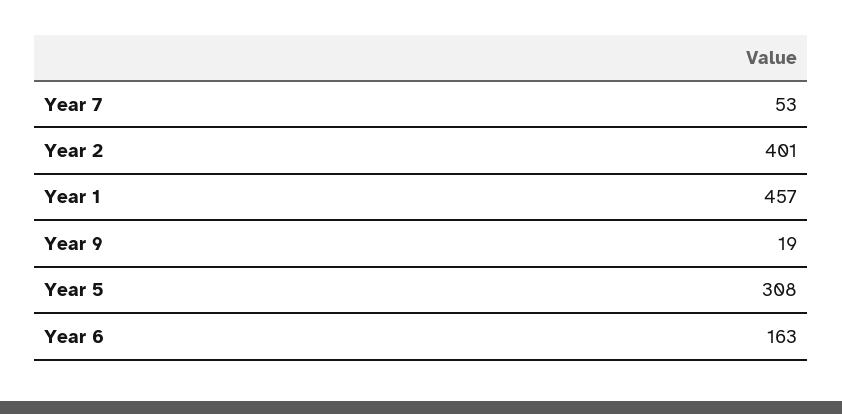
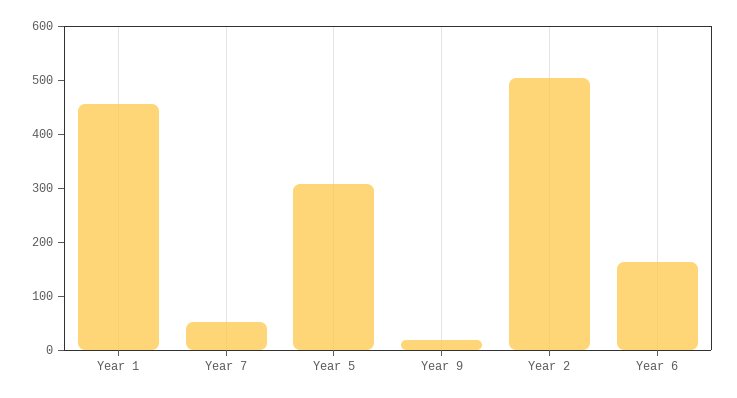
  {
    "Year 7": 53,
-   "Year 2": 401,
+   "Year 2": 500,
    "Year 1": 457,
    "Year 9": 19,
    "Year 5": 308,
    "Year 6": 163
  }

